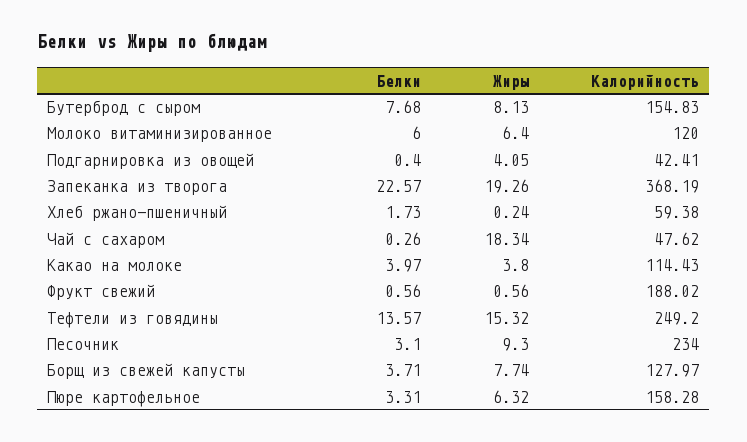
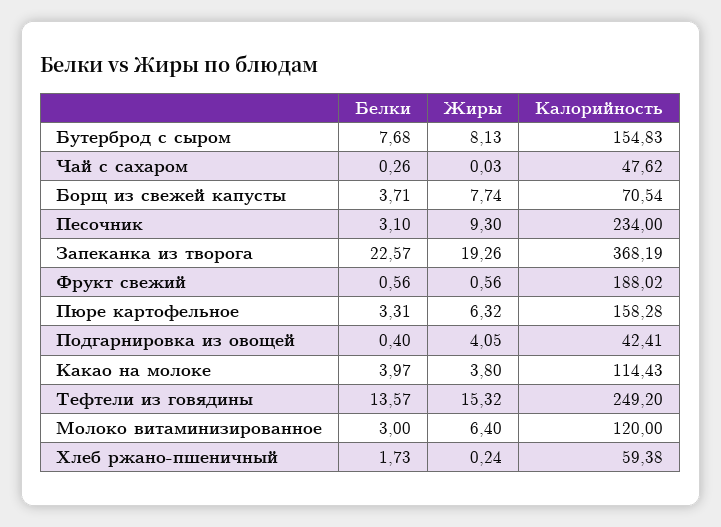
  {
    "Белки": {
      "Бутерброд с сыром": 7.68,
-     "Молоко витаминизированное": 6,
+     "Молоко витаминизированное": 3,
      "Подгарнировка из овощей": 0.4,
      "Запеканка из творога": 22.57,
      "Хлеб ржано-пшеничный": 1.73,
      "Чай с сахаром": 0.26,
      "Какао на молоке": 3.97,
      "Фрукт свежий": 0.56,
      "Тефтели из говядины": 13.57,
      "Песочник": 3.1,
      "Борщ из свежей капусты": 3.71,
      "Пюре картофельное": 3.31
    },
    "Жиры": {
      "Бутерброд с сыром": 8.13,
      "Молоко витаминизированное": 6.4,
      "Подгарнировка из овощей": 4.05,
      "Запеканка из творога": 19.26,
      "Хлеб ржано-пшеничный": 0.24,
-     "Чай с сахаром": 18.34,
+     "Чай с сахаром": 0.03,
      "Какао на молоке": 3.8,
      "Фрукт свежий": 0.56,
      "Тефтели из говядины": 15.32,
      "Песочник": 9.3,
      "Борщ из свежей капусты": 7.74,
      "Пюре картофельное": 6.32
    },
    "Калорийность": {
      "Бутерброд с сыром": 154.83,
      "Молоко витаминизированное": 120,
      "Подгарнировка из овощей": 42.41,
      "Запеканка из творога": 368.19,
      "Хлеб ржано-пшеничный": 59.38,
      "Чай с сахаром": 47.62,
      "Какао на молоке": 114.43,
      "Фрукт свежий": 188.02,
      "Тефтели из говядины": 249.2,
      "Песочник": 234,
-     "Борщ из свежей капусты": 127.97,
+     "Борщ из свежей капусты": 70.54,
      "Пюре картофельное": 158.28
    }
  }

